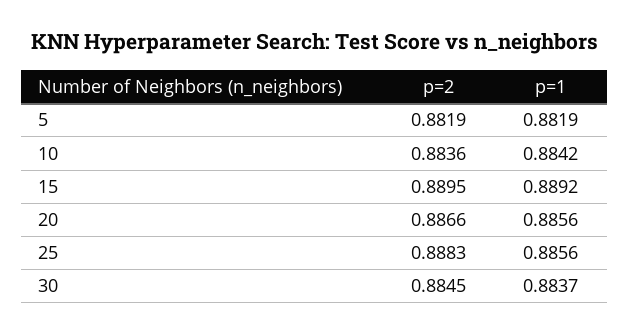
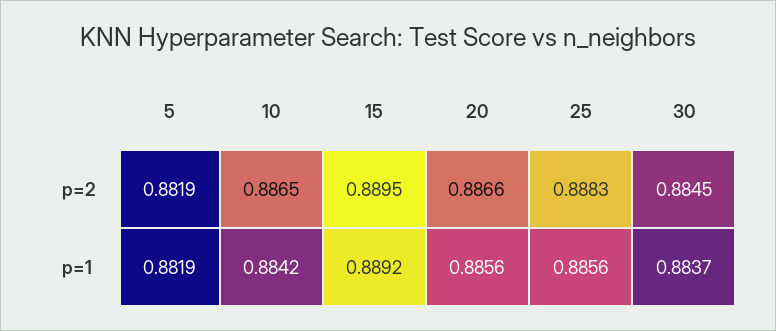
  {
    "p=2": {
      "5": 0.8819,
-     "10": 0.8836,
+     "10": 0.8865,
      "15": 0.8895,
      "20": 0.8866,
      "25": 0.8883,
      "30": 0.8845
    },
    "p=1": {
      "5": 0.8819,
      "10": 0.8842,
      "15": 0.8892,
      "20": 0.8856,
      "25": 0.8856,
      "30": 0.8837
    }
  }

